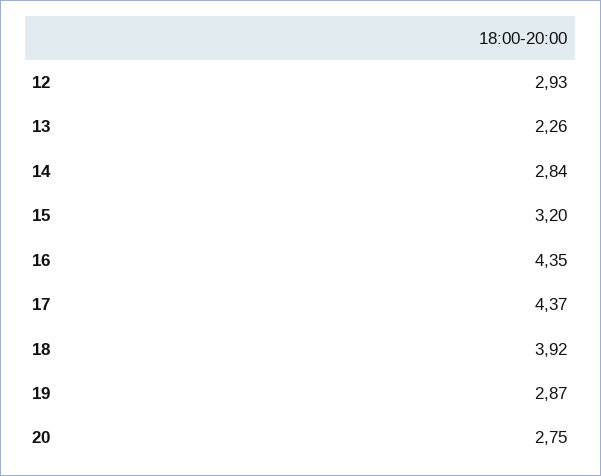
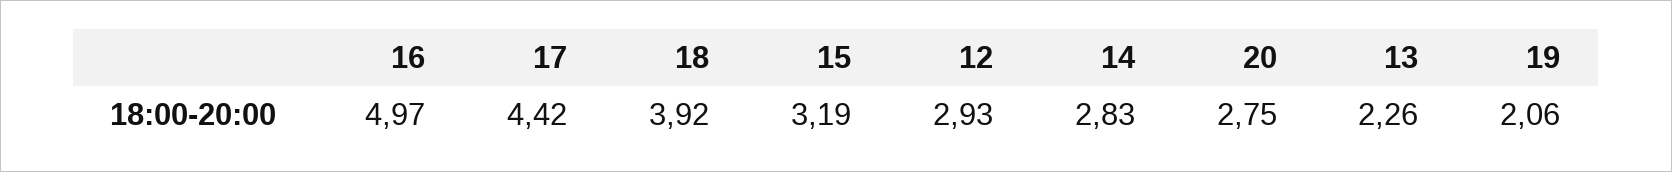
  {
    "12": 2.93,
    "13": 2.26,
-   "14": 2.84,
+   "14": 2.83,
-   "15": 3.2,
+   "15": 3.19,
-   "16": 4.35,
+   "16": 4.97,
-   "17": 4.37,
+   "17": 4.42,
    "18": 3.92,
-   "19": 2.87,
+   "19": 2.06,
    "20": 2.75
  }

